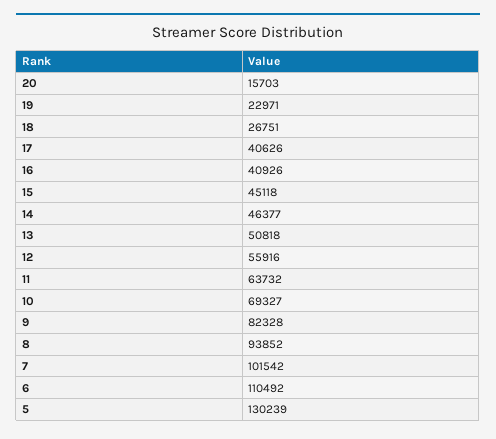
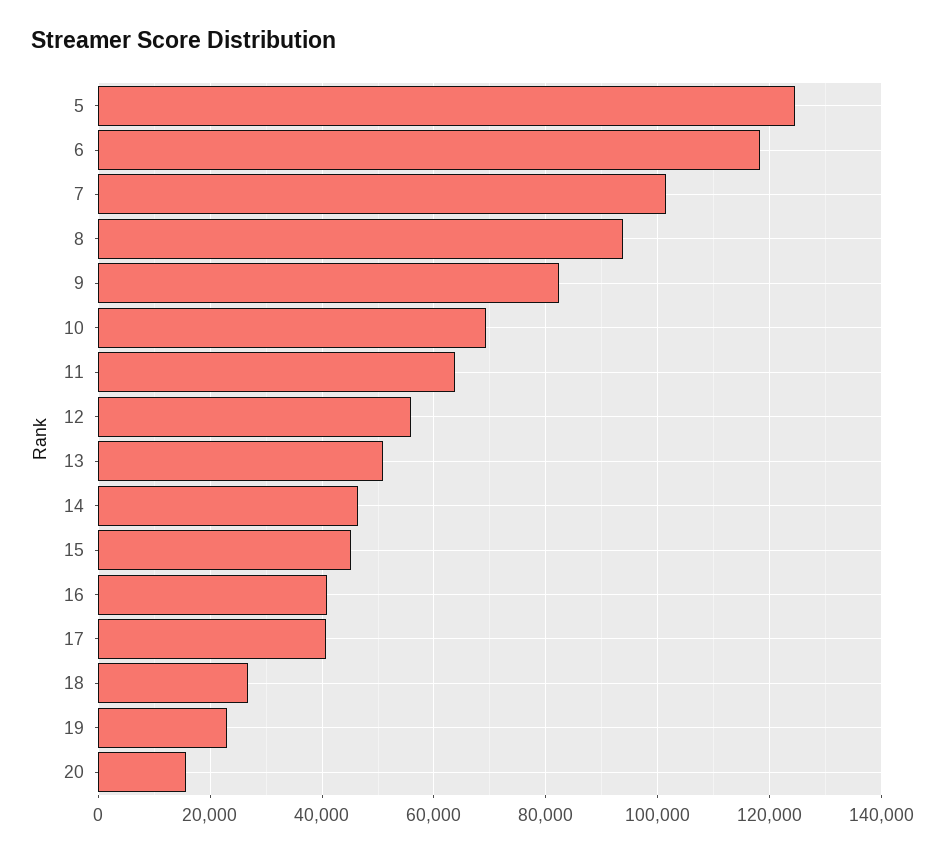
  {
    "20": 15703,
    "19": 22971,
    "18": 26751,
    "17": 40626,
    "16": 40926,
    "15": 45118,
    "14": 46377,
    "13": 50818,
    "12": 55916,
    "11": 63732,
    "10": 69327,
    "9": 82328,
    "8": 93852,
    "7": 101542,
-   "6": 110492,
+   "6": 118000,
-   "5": 130239
+   "5": 124000
  }

